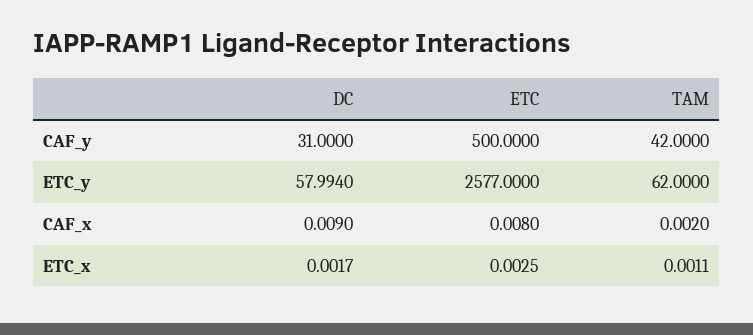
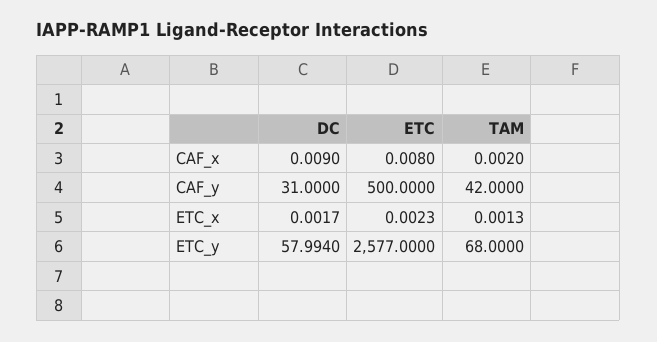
  {
    "DC": {
      "CAF_y": 31,
      "ETC_y": 57.994,
      "CAF_x": 0.009,
      "ETC_x": 0.0017
    },
    "ETC": {
      "CAF_y": 500,
      "ETC_y": 2577,
      "CAF_x": 0.008,
-     "ETC_x": 0.0025
+     "ETC_x": 0.0023
    },
    "TAM": {
      "CAF_y": 42,
-     "ETC_y": 62,
+     "ETC_y": 68,
      "CAF_x": 0.002,
-     "ETC_x": 0.0011
+     "ETC_x": 0.0013
    }
  }

